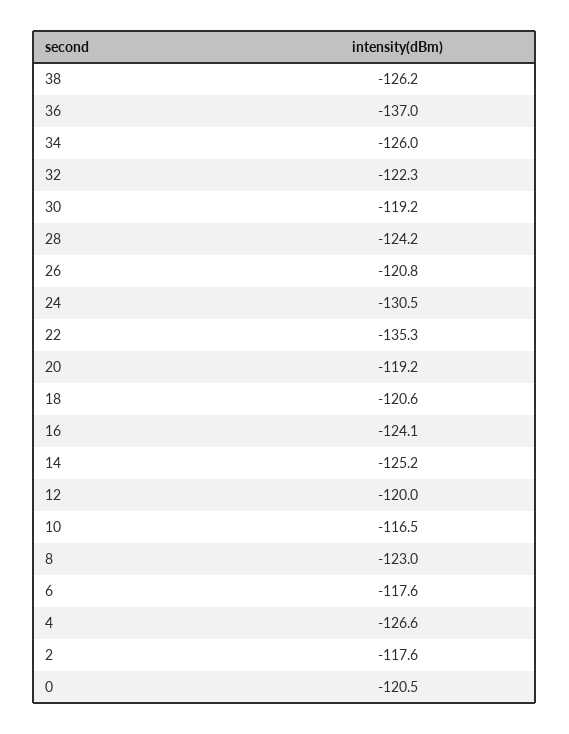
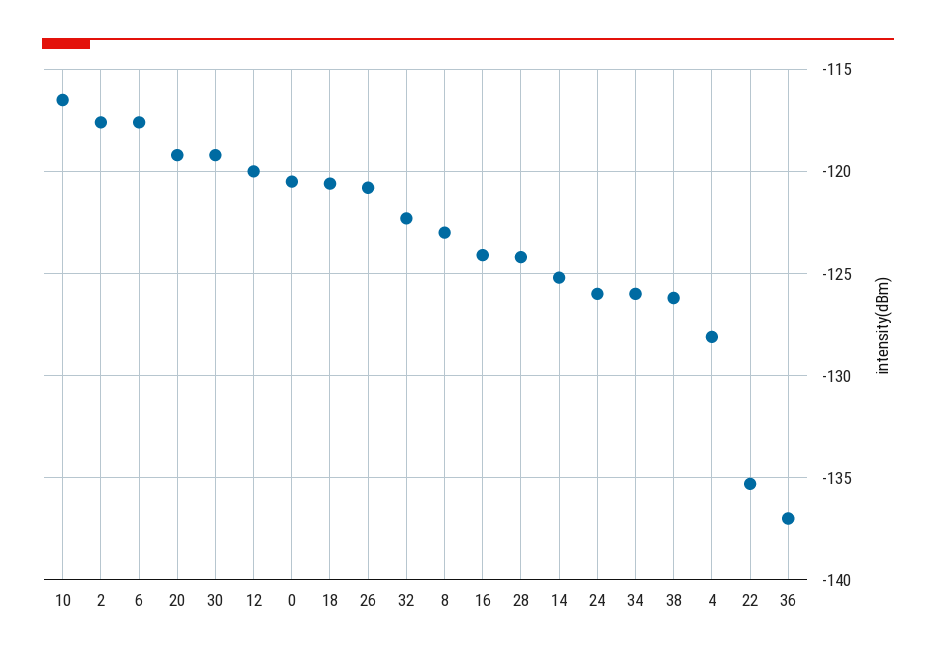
  {
    "38": -126.2,
    "36": -137,
    "34": -126,
    "32": -122.3,
    "30": -119.2,
    "28": -124.2,
    "26": -120.8,
-   "24": -130.5,
+   "24": -126,
    "22": -135.3,
    "20": -119.2,
    "18": -120.6,
    "16": -124.1,
    "14": -125.2,
    "12": -120,
    "10": -116.5,
    "8": -123,
    "6": -117.6,
-   "4": -126.6,
+   "4": -128,
    "2": -117.6,
    "0": -120.5
  }

